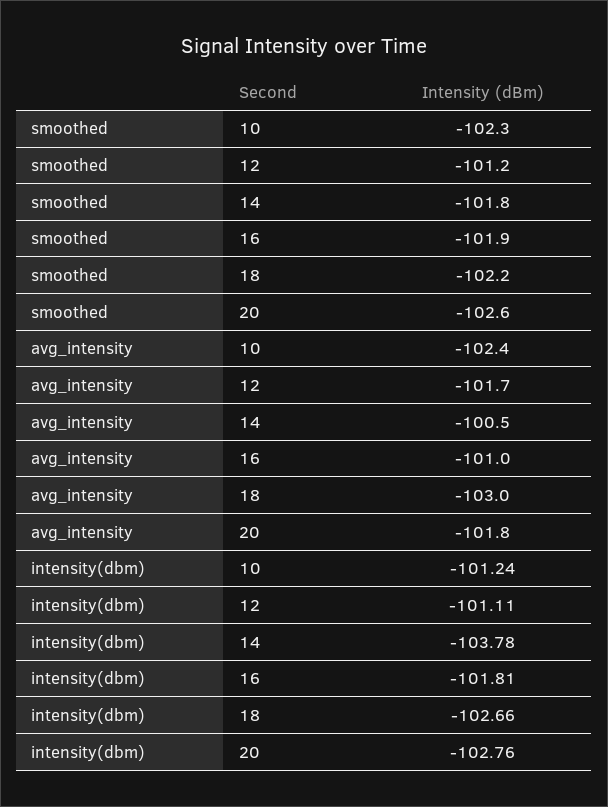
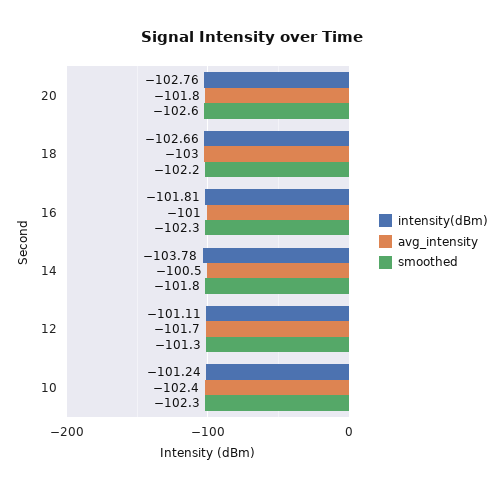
  {
    "smoothed": {
      "10": -102.3,
-     "12": -101.2,
+     "12": -101.3,
      "14": -101.8,
-     "16": -101.9,
+     "16": -102.3,
      "18": -102.2,
      "20": -102.6
    },
    "avg_intensity": {
      "10": -102.4,
      "12": -101.7,
      "14": -100.5,
      "16": -101,
      "18": -103,
      "20": -101.8
    },
    "intensity(dbm)": {
      "10": -101.24,
      "12": -101.11,
      "14": -103.78,
      "16": -101.81,
      "18": -102.66,
      "20": -102.76
    }
  }

